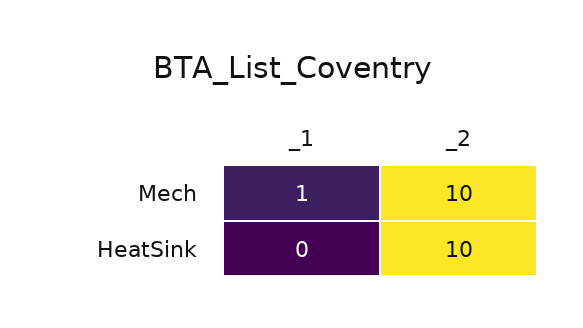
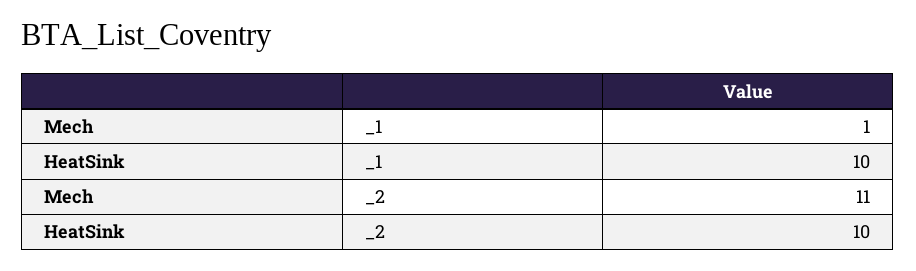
  {
    "_1": {
      "Mech": 1,
-     "HeatSink": 0
+     "HeatSink": 10
    },
    "_2": {
-     "Mech": 10,
+     "Mech": 11,
      "HeatSink": 10
    }
  }

